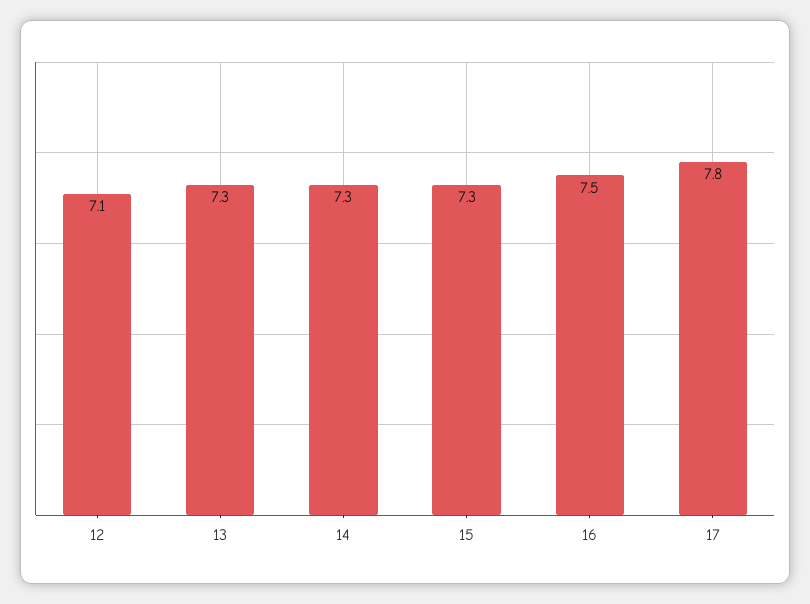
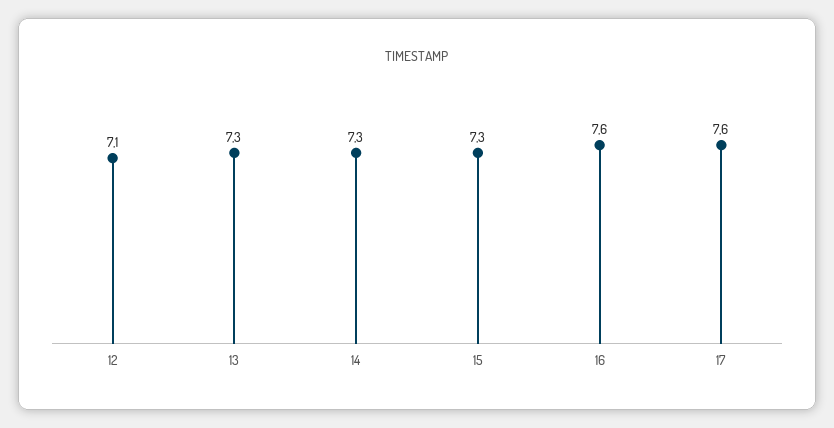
  {
    "12": 7.1,
    "13": 7.3,
    "14": 7.3,
    "15": 7.3,
-   "16": 7.5,
+   "16": 7.6,
-   "17": 7.8
+   "17": 7.6
  }

